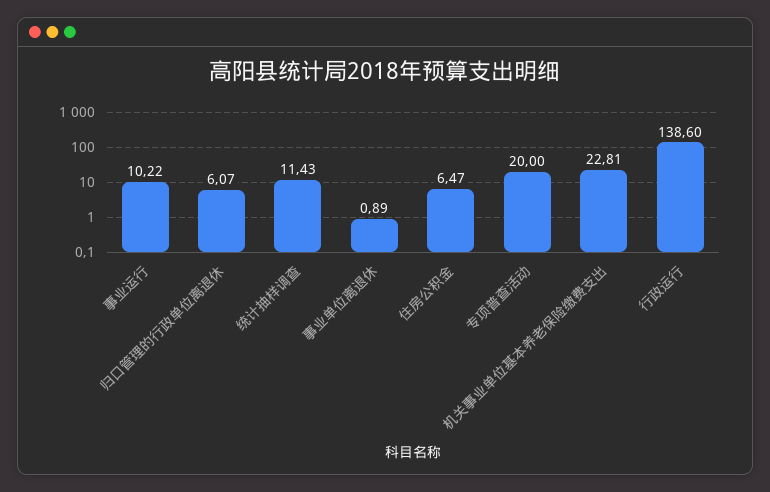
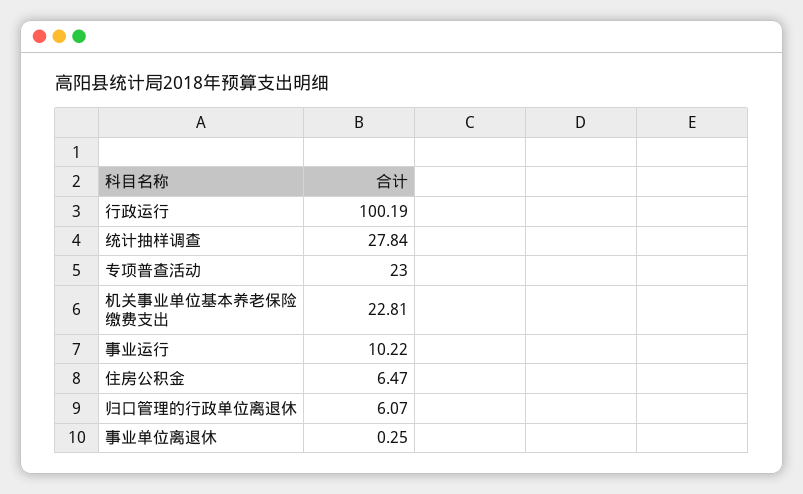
  {
    "事业运行": 10.22,
    "归口管理的行政单位离退休": 6.07,
-   "统计抽样调查": 11.43,
+   "统计抽样调查": 27.84,
-   "事业单位离退休": 0.89,
+   "事业单位离退休": 0.25,
    "住房公积金": 6.47,
-   "专项普查活动": 20,
+   "专项普查活动": 23,
    "机关事业单位基本养老保险缴费支出": 22.81,
-   "行政运行": 138.6
+   "行政运行": 100.19
  }

